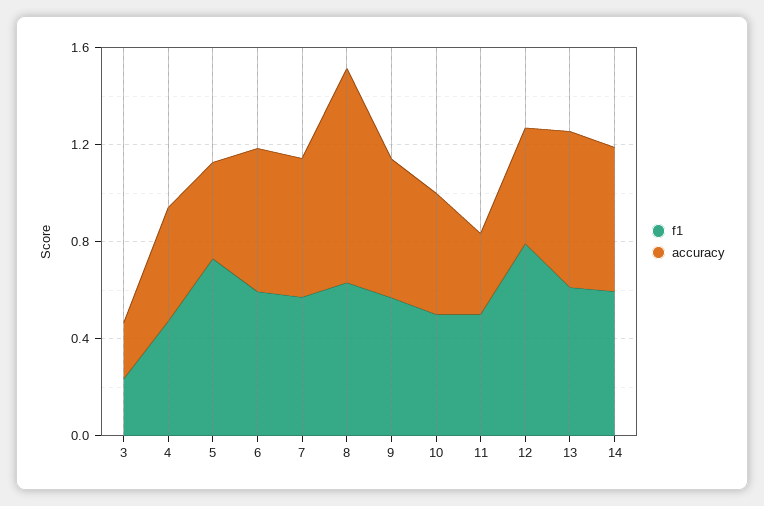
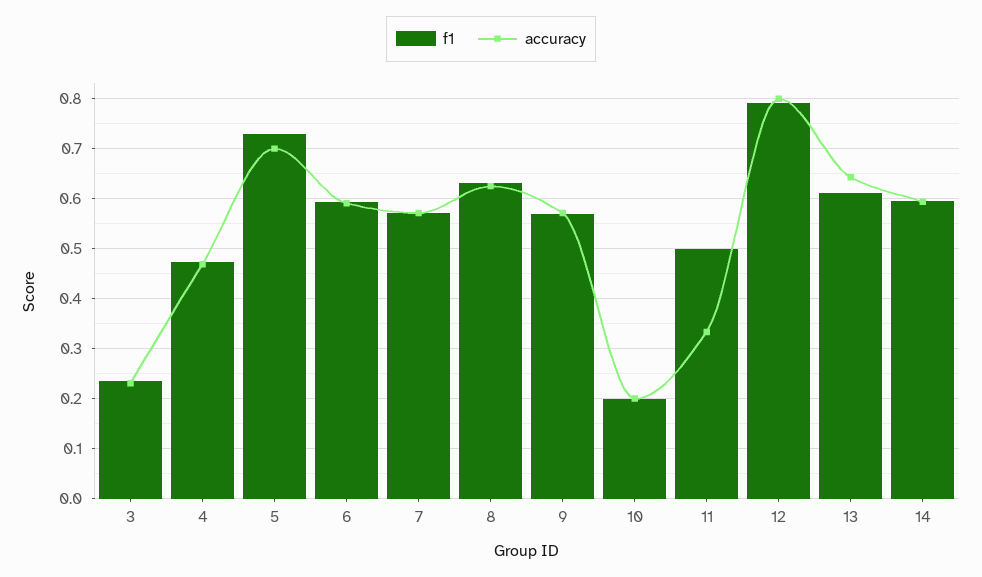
  {
    "f1": {
      "3": 0.24,
      "4": 0.48,
      "5": 0.72,
      "6": 0.6,
      "7": 0.58,
      "8": 0.64,
      "9": 0.56,
-     "10": 0.5,
+     "10": 0.2,
      "11": 0.5,
      "12": 0.8,
      "13": 0.62,
      "14": 0.6
    },
    "accuracy": {
      "3": 0.24,
      "4": 0.46,
-     "5": 0.4,
+     "5": 0.7,
      "6": 0.6,
      "7": 0.58,
-     "8": 0.9,
+     "8": 0.62,
      "9": 0.58,
-     "10": 0.5,
+     "10": 0.2,
      "11": 0.34,
-     "12": 0.5,
+     "12": 0.8,
      "13": 0.64,
      "14": 0.6
    }
  }

